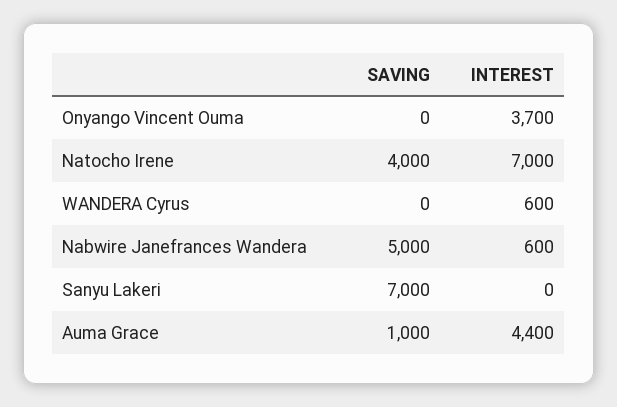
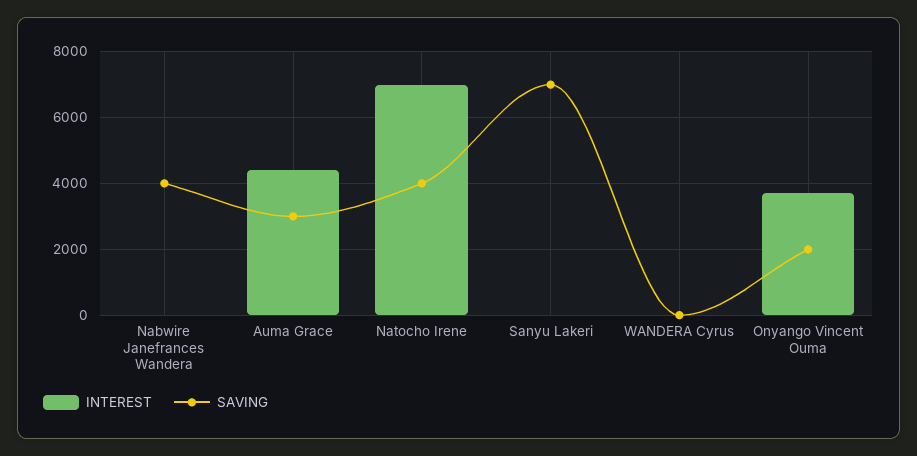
  {
    "SAVING": {
-     "Onyango Vincent Ouma": 0,
+     "Onyango Vincent Ouma": 2000,
      "Natocho Irene": 4000,
      "WANDERA Cyrus": 0,
-     "Nabwire Janefrances Wandera": 5000,
+     "Nabwire Janefrances Wandera": 4000,
      "Sanyu Lakeri": 7000,
-     "Auma Grace": 1000
+     "Auma Grace": 3000
    },
    "INTEREST": {
      "Onyango Vincent Ouma": 3700,
      "Natocho Irene": 7000,
-     "WANDERA Cyrus": 600,
+     "WANDERA Cyrus": 0,
-     "Nabwire Janefrances Wandera": 600,
+     "Nabwire Janefrances Wandera": 0,
      "Sanyu Lakeri": 0,
      "Auma Grace": 4400
    }
  }

